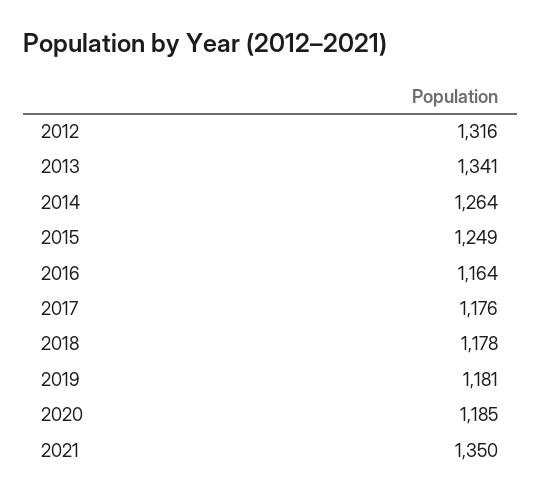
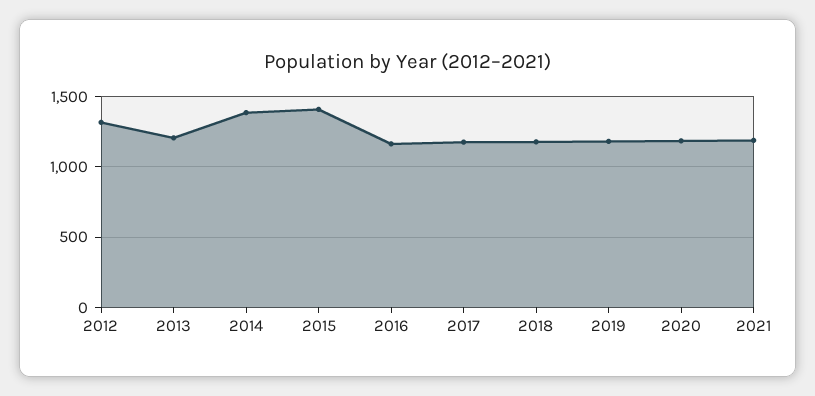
  {
    "2012": 1316,
-   "2013": 1341,
+   "2013": 1200,
-   "2014": 1264,
+   "2014": 1400,
-   "2015": 1249,
+   "2015": 1400,
    "2016": 1164,
    "2017": 1176,
    "2018": 1178,
    "2019": 1181,
    "2020": 1185,
-   "2021": 1350
+   "2021": 1200
  }

